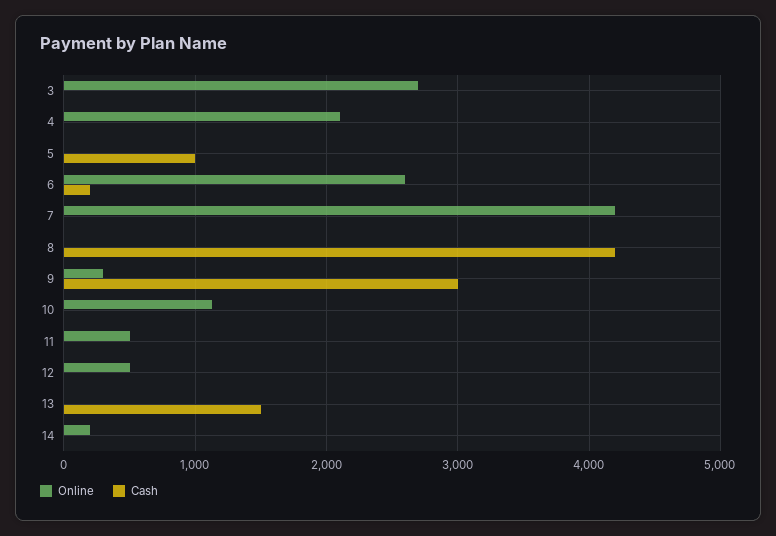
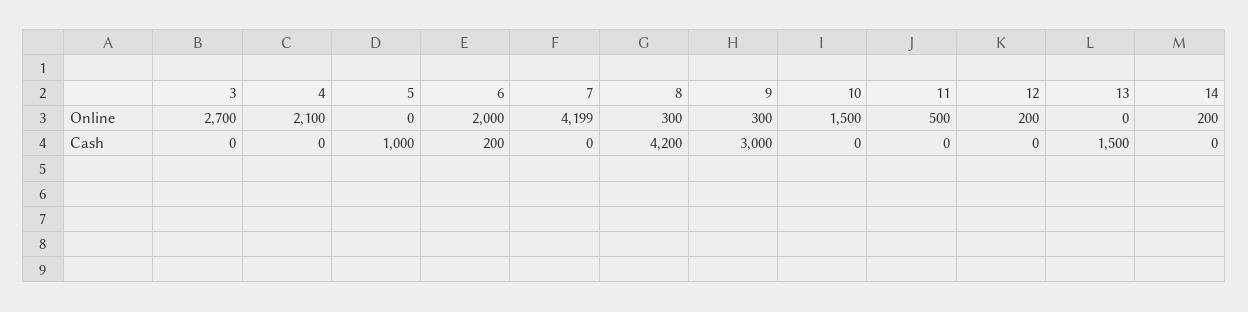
  {
    "Online": {
      "3": 2700,
      "4": 2100,
      "5": 0,
-     "6": 2600,
+     "6": 2000,
      "7": 4199,
-     "8": 0,
+     "8": 300,
      "9": 300,
-     "10": 1100,
+     "10": 1500,
      "11": 500,
-     "12": 500,
+     "12": 200,
      "13": 0,
      "14": 200
    },
    "Cash": {
      "3": 0,
      "4": 0,
      "5": 1000,
      "6": 200,
      "7": 0,
      "8": 4200,
      "9": 3000,
      "10": 0,
      "11": 0,
      "12": 0,
      "13": 1500,
      "14": 0
    }
  }

